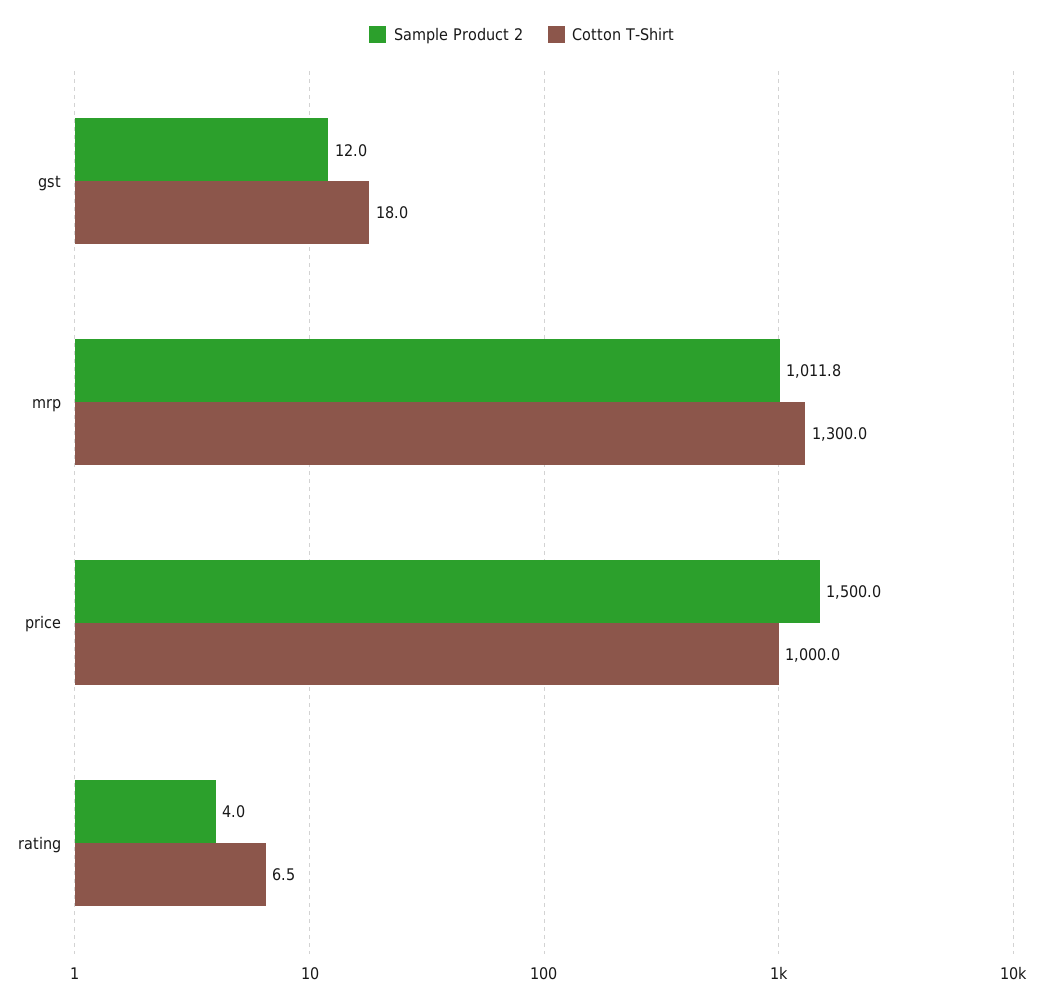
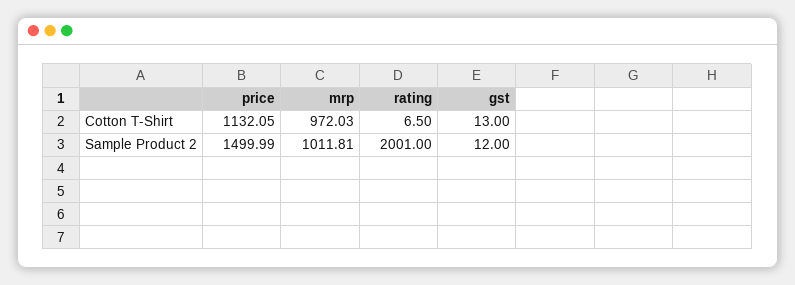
  {
    "Sample Product 2": {
      "gst": 12,
      "mrp": 1011.81,
      "price": 1499.99,
-     "rating": 4
+     "rating": 2001
    },
    "Cotton T-Shirt": {
-     "gst": 18,
+     "gst": 13,
-     "mrp": 1300,
+     "mrp": 972.03,
-     "price": 1000,
+     "price": 1132.05,
      "rating": 6.5
    }
  }

